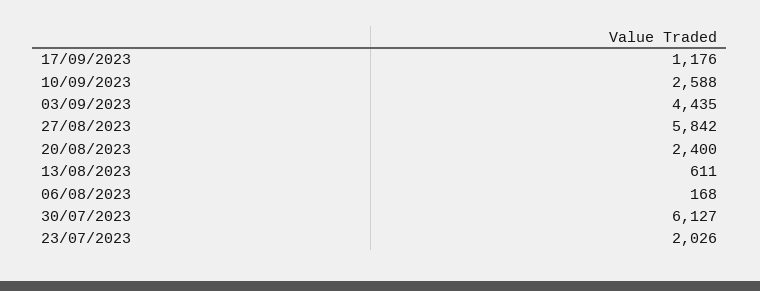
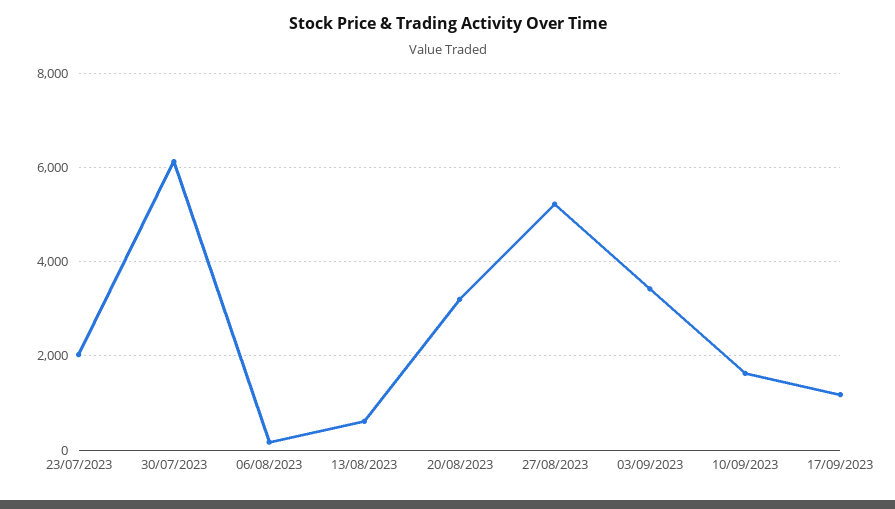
  {
    "17/09/2023": 1176,
-   "10/09/2023": 2588,
+   "10/09/2023": 1600,
-   "03/09/2023": 4435,
+   "03/09/2023": 3400,
-   "27/08/2023": 5842,
+   "27/08/2023": 5200,
-   "20/08/2023": 2400,
+   "20/08/2023": 3200,
    "13/08/2023": 611,
    "06/08/2023": 168,
    "30/07/2023": 6127,
    "23/07/2023": 2026
  }

